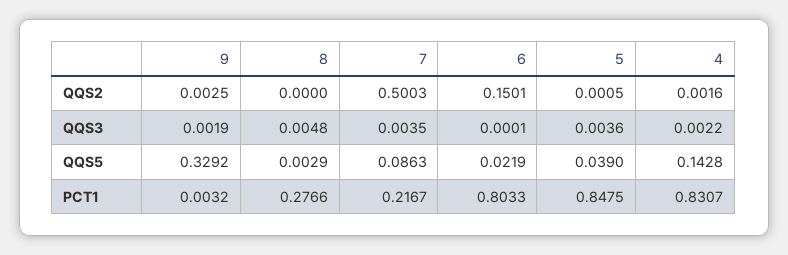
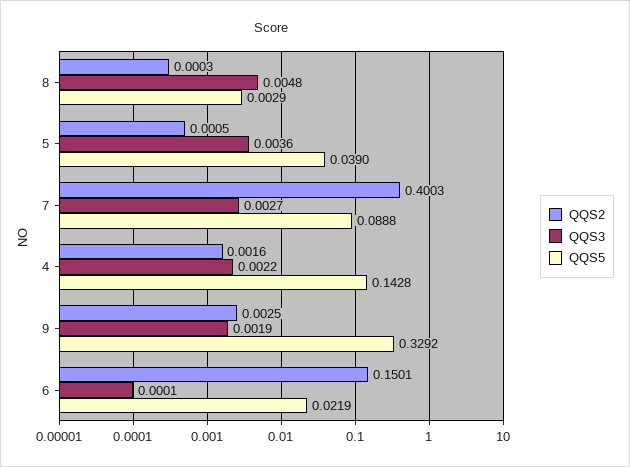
  {
    "QQS2": {
      "9": 0.0025,
-     "8": 0,
+     "8": 0.0003,
-     "7": 0.5003,
+     "7": 0.4003,
      "6": 0.1501,
      "5": 0.0005,
      "4": 0.0016
    },
    "QQS3": {
      "9": 0.0019,
      "8": 0.0048,
-     "7": 0.0035,
+     "7": 0.0027,
      "6": 0.0001,
      "5": 0.0036,
      "4": 0.0022
    },
    "QQS5": {
      "9": 0.3292,
      "8": 0.0029,
-     "7": 0.0863,
+     "7": 0.0888,
      "6": 0.0219,
      "5": 0.039,
      "4": 0.1428
-   },
+   }
-   "PCT1": {
-     "9": 0.0032,
-     "8": 0.2766,
-     "7": 0.2167,
-     "6": 0.8033,
-     "5": 0.8475,
-     "4": 0.8307
-   }
  }

